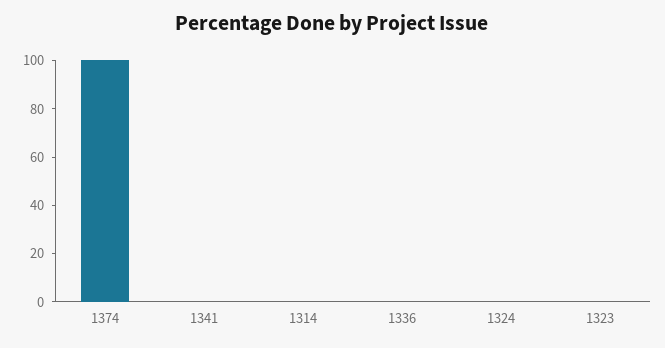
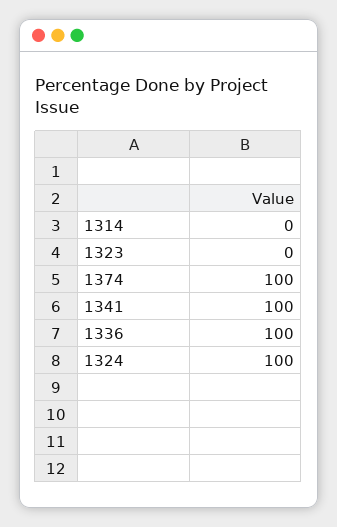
  {
    "1374": 100,
-   "1341": 0,
+   "1341": 100,
    "1314": 0,
-   "1336": 0,
+   "1336": 100,
-   "1324": 0,
+   "1324": 100,
    "1323": 0
  }

